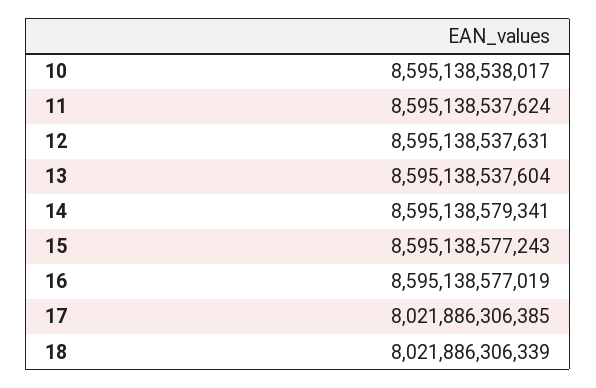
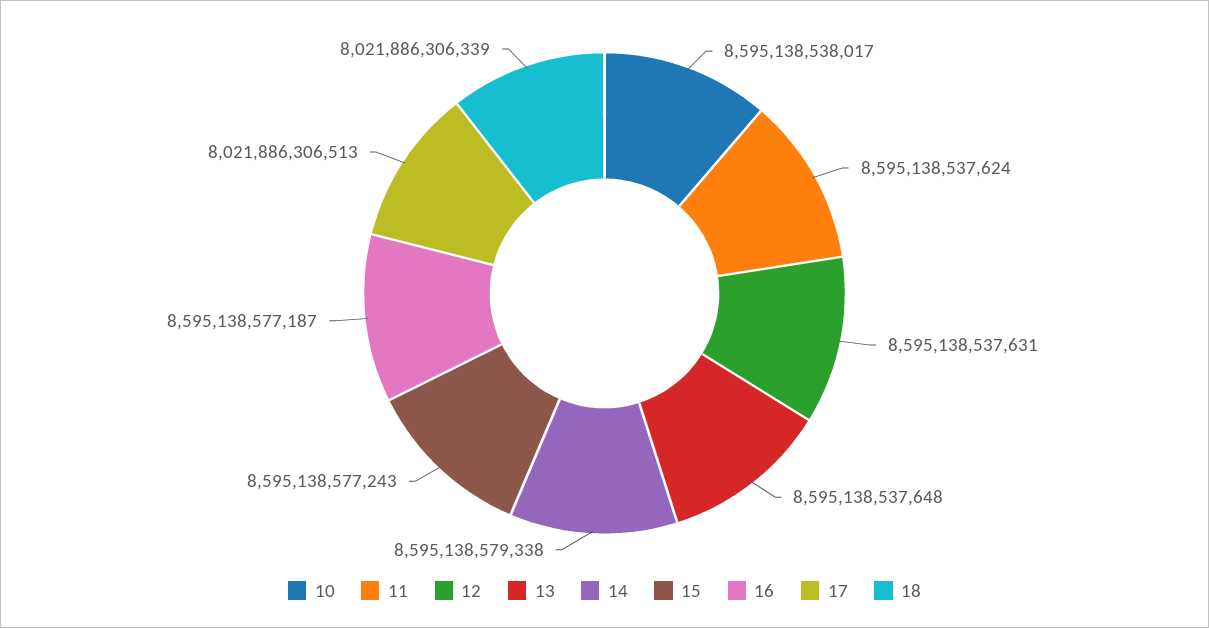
  {
    "10": 8595138538017,
    "11": 8595138537624,
    "12": 8595138537631,
-   "13": 8595138537604,
+   "13": 8595138537648,
-   "14": 8595138579341,
+   "14": 8595138579338,
    "15": 8595138577243,
-   "16": 8595138577019,
+   "16": 8595138577187,
-   "17": 8021886306385,
+   "17": 8021886306513,
    "18": 8021886306339
  }

